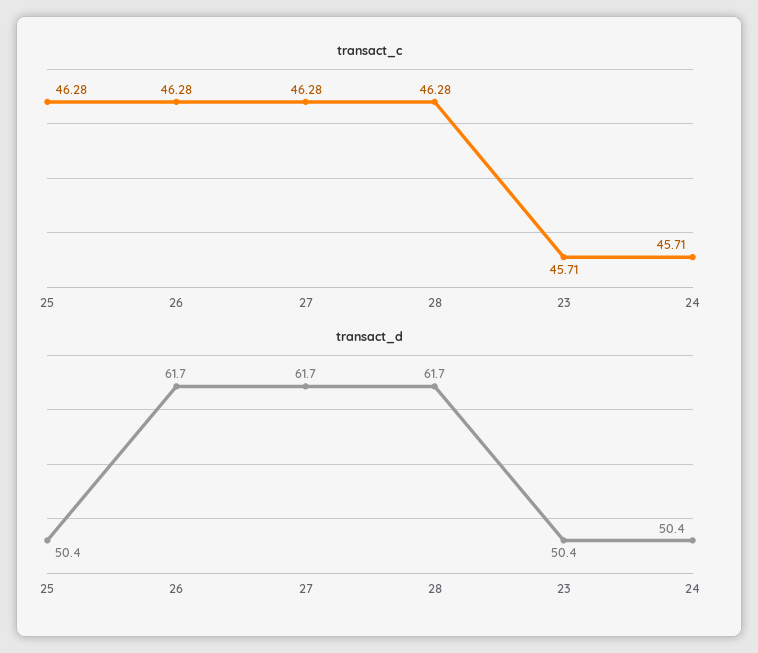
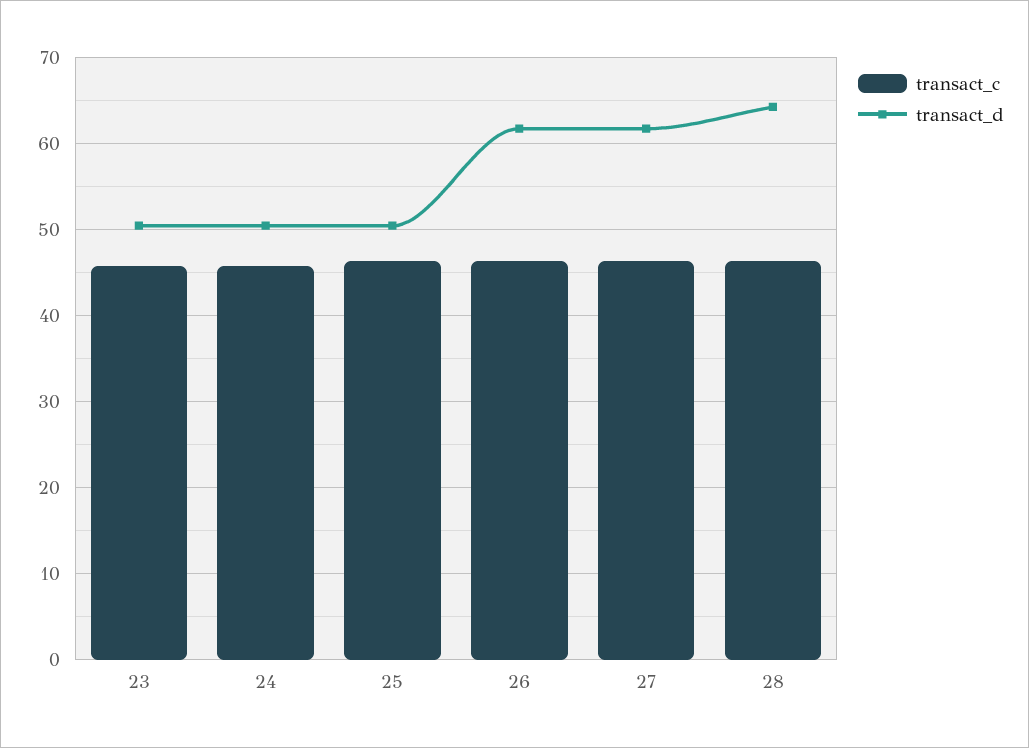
  {
    "transact_c": {
      "25": 46.28,
      "26": 46.28,
      "27": 46.28,
      "28": 46.28,
      "23": 45.71,
      "24": 45.71
    },
    "transact_d": {
      "25": 50.4,
      "26": 61.7,
      "27": 61.7,
-     "28": 61.7,
+     "28": 64,
      "23": 50.4,
      "24": 50.4
    }
  }

